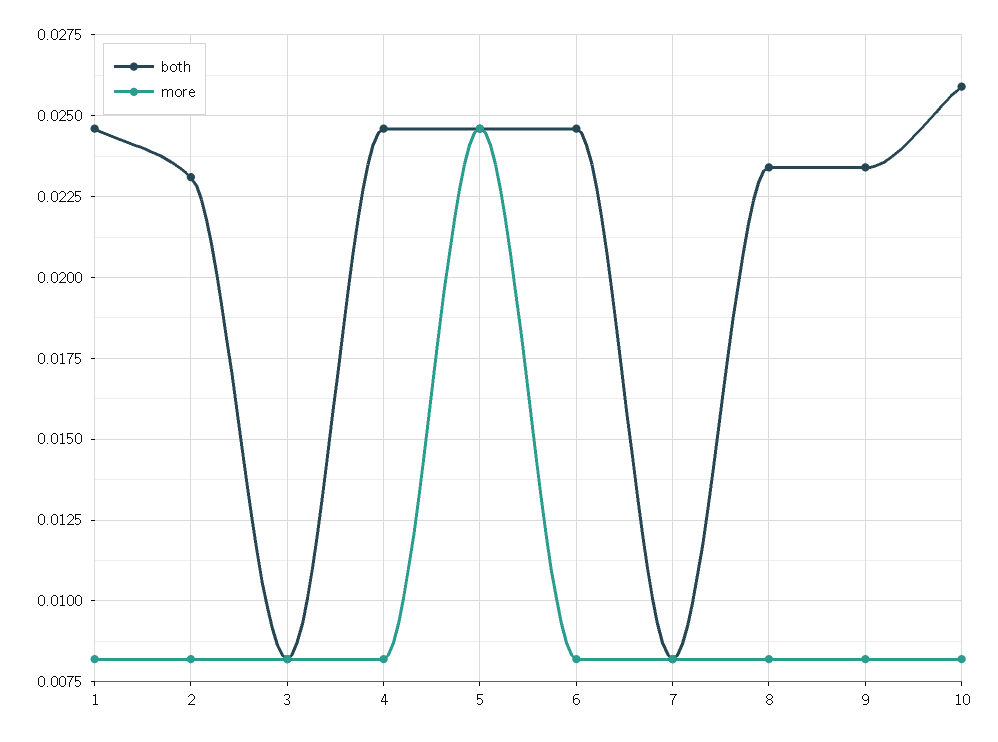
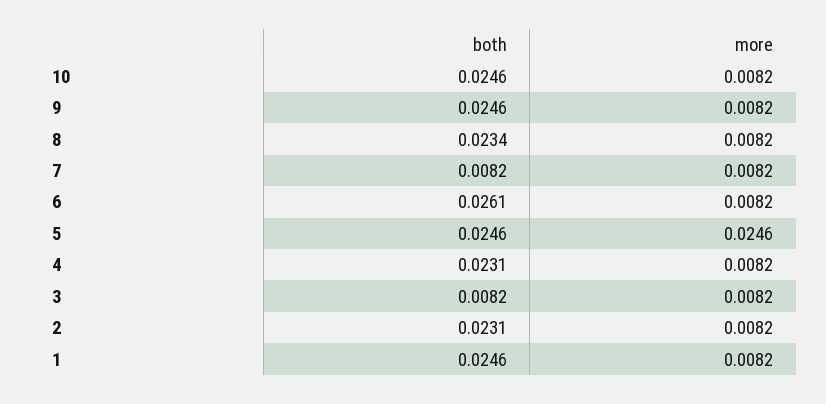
  {
    "both": {
      "1": 0.0246,
      "2": 0.0231,
      "3": 0.0082,
-     "4": 0.0245,
+     "4": 0.0231,
      "5": 0.0246,
-     "6": 0.0245,
+     "6": 0.0261,
      "7": 0.0082,
      "8": 0.0234,
-     "9": 0.0235,
+     "9": 0.0246,
-     "10": 0.026
+     "10": 0.0246
    },
    "more": {
      "1": 0.0082,
      "2": 0.0082,
      "3": 0.0082,
      "4": 0.0082,
      "5": 0.0246,
      "6": 0.0082,
      "7": 0.0082,
      "8": 0.0082,
      "9": 0.0082,
      "10": 0.0082
    }
  }

